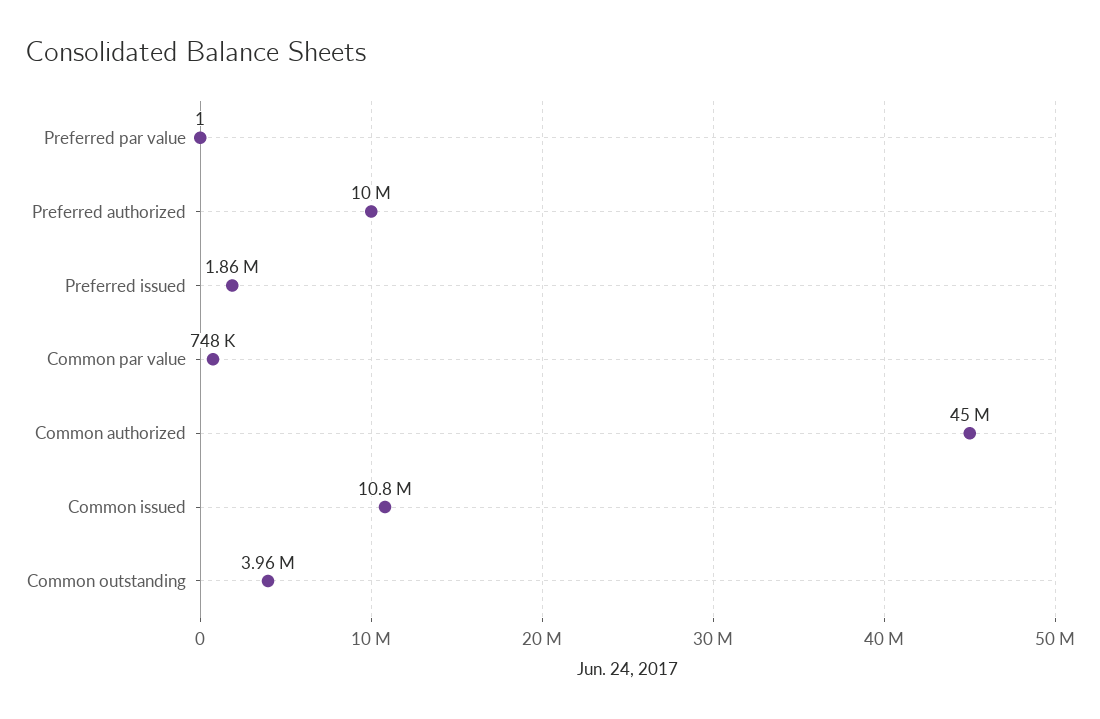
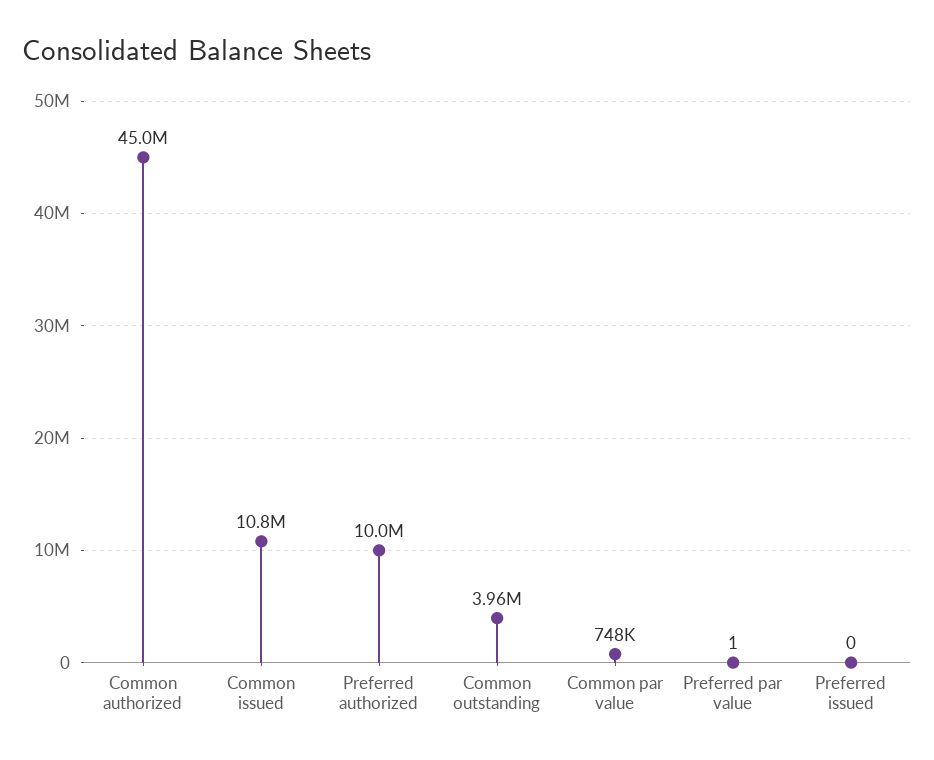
  {
    "Preferred par value": 1,
    "Preferred authorized": 10000000,
-   "Preferred issued": 1860000,
+   "Preferred issued": 0,
    "Common par value": 748000,
    "Common authorized": 45000000,
    "Common issued": 10800000,
    "Common outstanding": 3960000
  }

